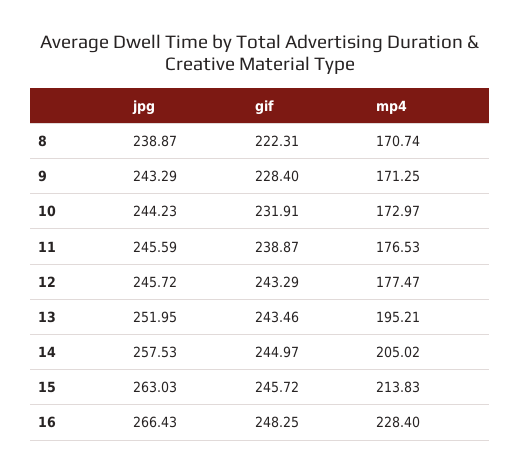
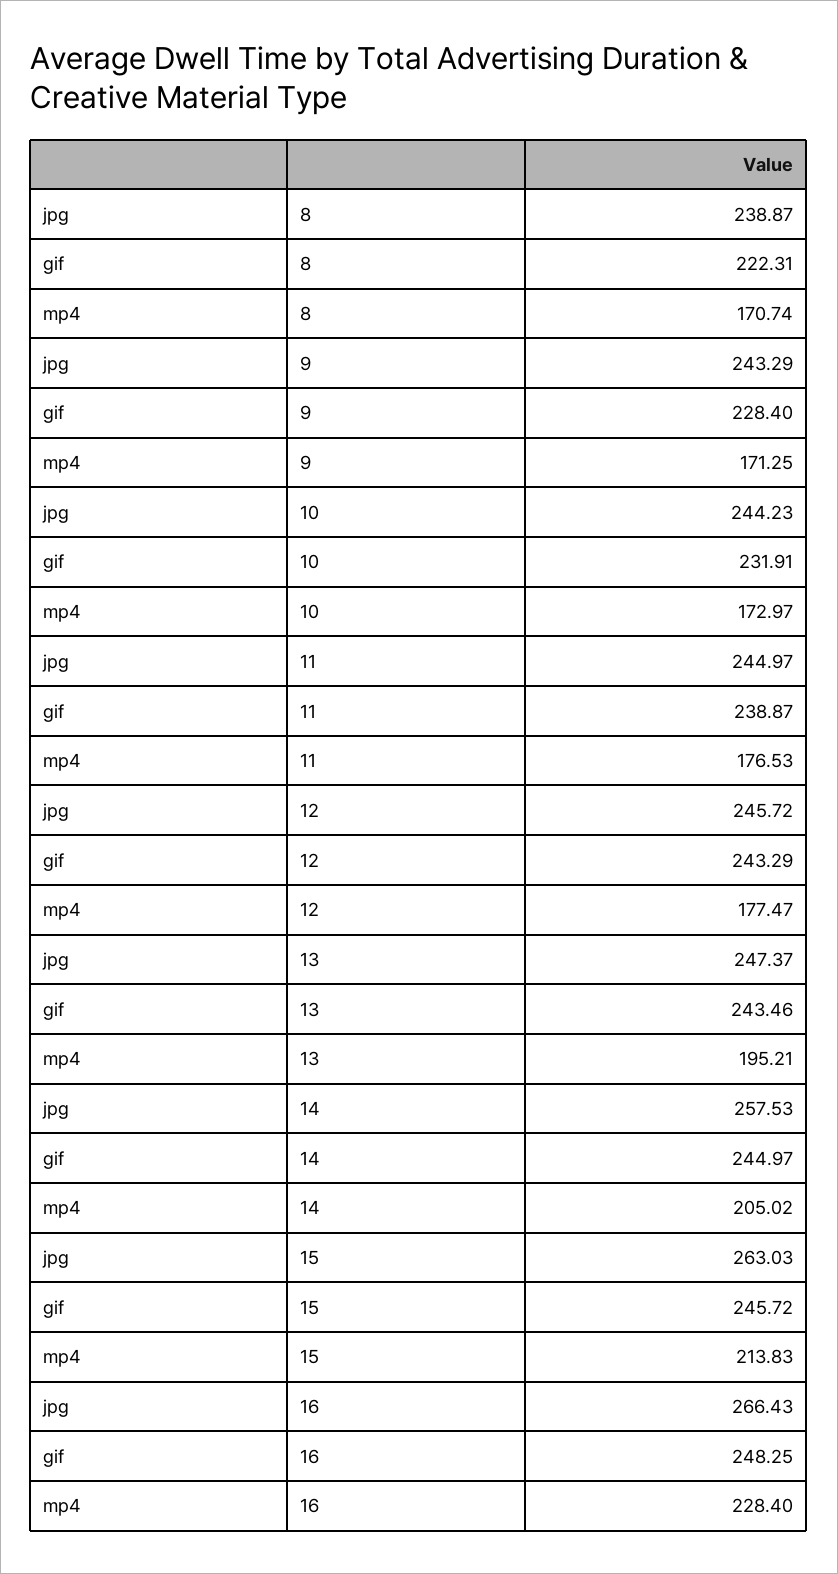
  {
    "jpg": {
      "8": 238.87,
      "9": 243.29,
      "10": 244.23,
-     "11": 245.59,
+     "11": 244.97,
      "12": 245.72,
-     "13": 251.95,
+     "13": 247.37,
      "14": 257.53,
      "15": 263.03,
      "16": 266.43
    },
    "gif": {
      "8": 222.31,
      "9": 228.4,
      "10": 231.91,
      "11": 238.87,
      "12": 243.29,
      "13": 243.46,
      "14": 244.97,
      "15": 245.72,
      "16": 248.25
    },
    "mp4": {
      "8": 170.74,
      "9": 171.25,
      "10": 172.97,
      "11": 176.53,
      "12": 177.47,
      "13": 195.21,
      "14": 205.02,
      "15": 213.83,
      "16": 228.4
    }
  }

